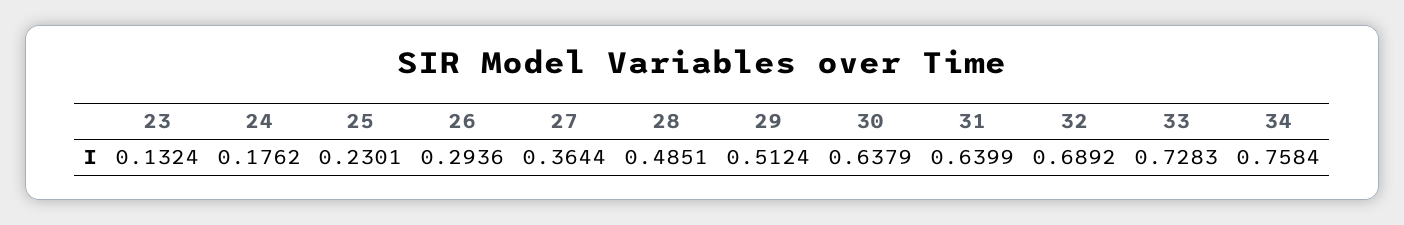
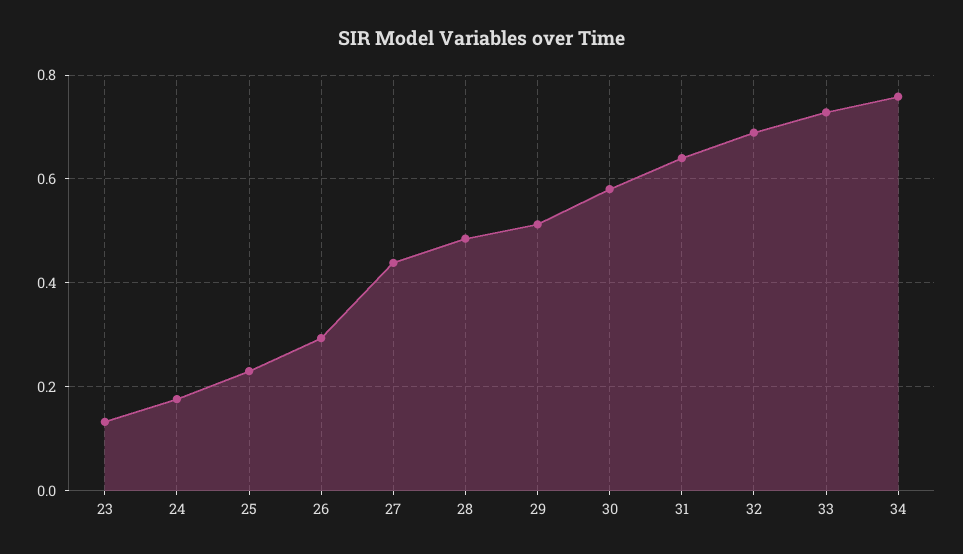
  {
    "23": 0.1324,
    "24": 0.1762,
    "25": 0.2301,
    "26": 0.2936,
-   "27": 0.3644,
+   "27": 0.44,
    "28": 0.4851,
    "29": 0.5124,
-   "30": 0.6379,
+   "30": 0.58,
    "31": 0.6399,
    "32": 0.6892,
    "33": 0.7283,
    "34": 0.7584
  }

